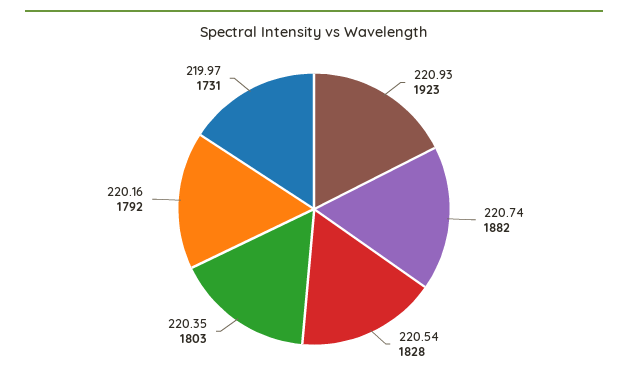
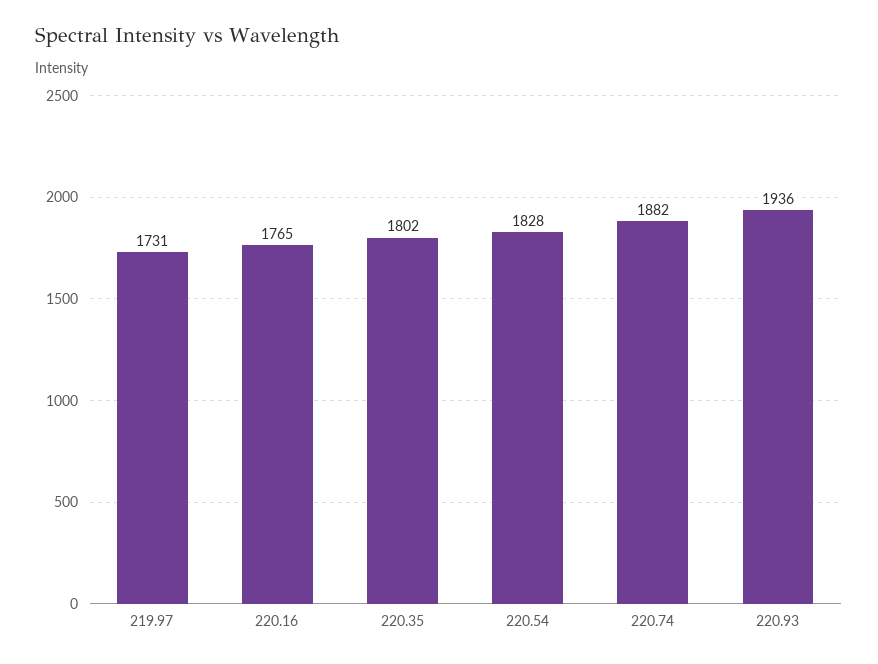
  {
-   "220.93": 1923,
+   "220.93": 1936,
    "220.74": 1882,
    "220.54": 1828,
-   "220.35": 1803,
+   "220.35": 1802,
-   "220.16": 1792,
+   "220.16": 1765,
    "219.97": 1731
  }

